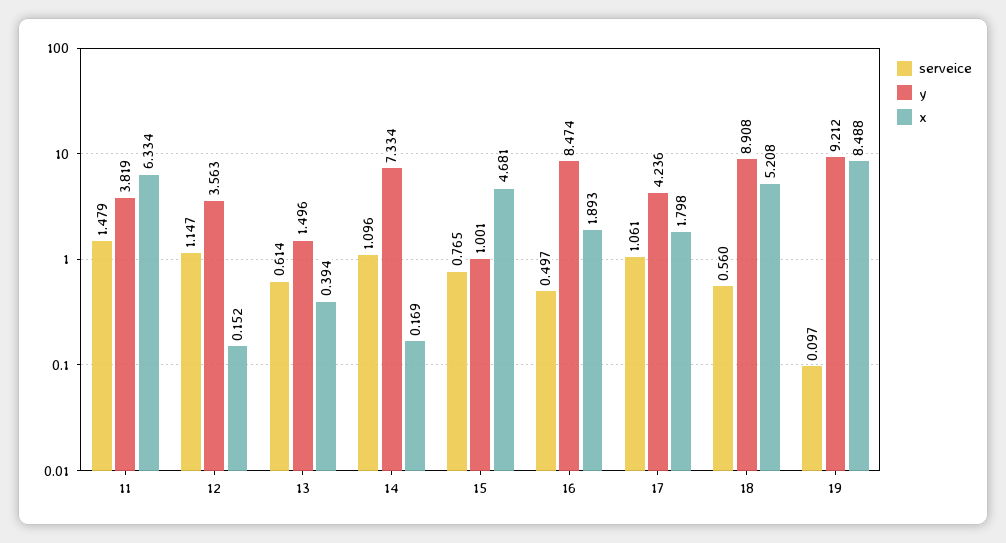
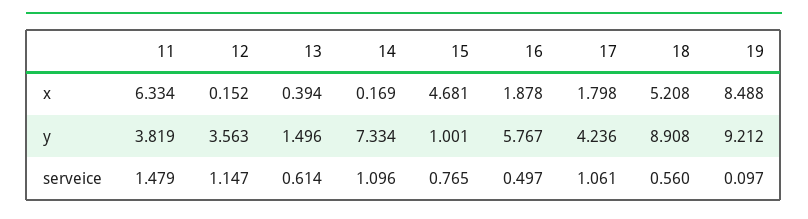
  {
    "serveice": {
      "11": 1.479,
      "12": 1.147,
      "13": 0.614,
      "14": 1.096,
      "15": 0.765,
      "16": 0.497,
      "17": 1.061,
      "18": 0.56,
      "19": 0.097
    },
    "y": {
      "11": 3.819,
      "12": 3.563,
      "13": 1.496,
      "14": 7.334,
      "15": 1.001,
-     "16": 8.474,
+     "16": 5.767,
      "17": 4.236,
      "18": 8.908,
      "19": 9.212
    },
    "x": {
      "11": 6.334,
      "12": 0.152,
      "13": 0.394,
      "14": 0.169,
      "15": 4.681,
-     "16": 1.893,
+     "16": 1.878,
      "17": 1.798,
      "18": 5.208,
      "19": 8.488
    }
  }

